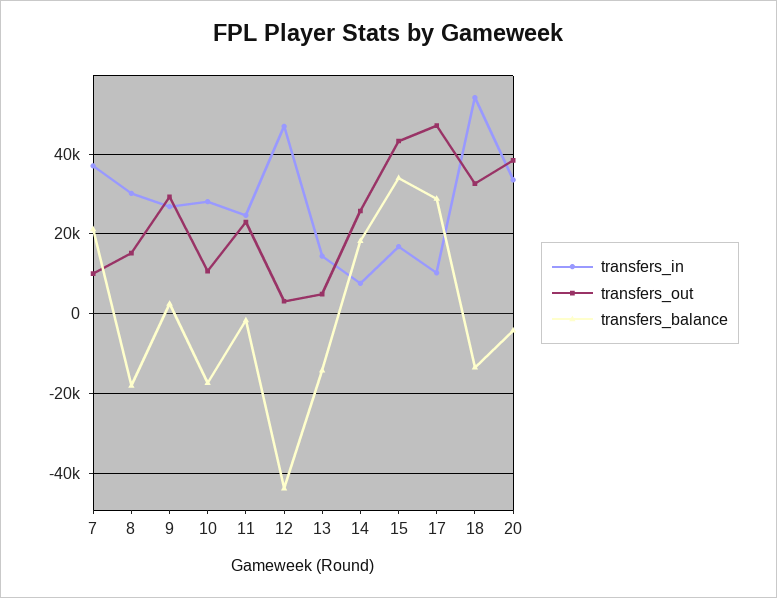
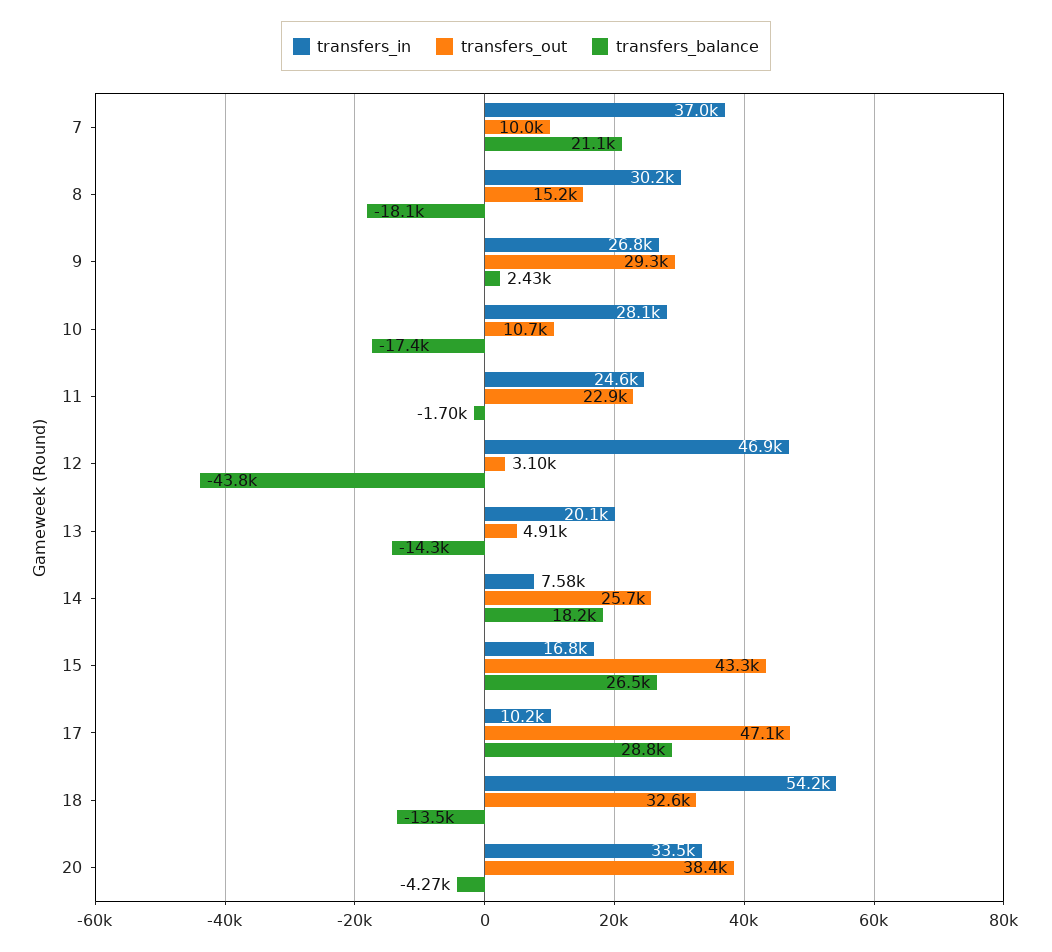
  {
    "transfers_in": {
      "7": 37000,
      "8": 30200,
      "9": 26800,
      "10": 28100,
      "11": 24600,
      "12": 46900,
-     "13": 14000,
+     "13": 20100,
      "14": 7580,
      "15": 16800,
      "17": 10200,
      "18": 54200,
      "20": 33500
    },
    "transfers_out": {
      "7": 10000,
      "8": 15200,
      "9": 29300,
      "10": 10700,
      "11": 22900,
      "12": 3100,
      "13": 4910,
      "14": 25700,
      "15": 43300,
      "17": 47100,
      "18": 32600,
      "20": 38400
    },
    "transfers_balance": {
      "7": 21100,
      "8": -18100,
      "9": 2430,
      "10": -17400,
      "11": -1700,
      "12": -43800,
      "13": -14300,
      "14": 18200,
-     "15": 34000,
+     "15": 26500,
      "17": 28800,
      "18": -13500,
      "20": -4270
    }
  }

